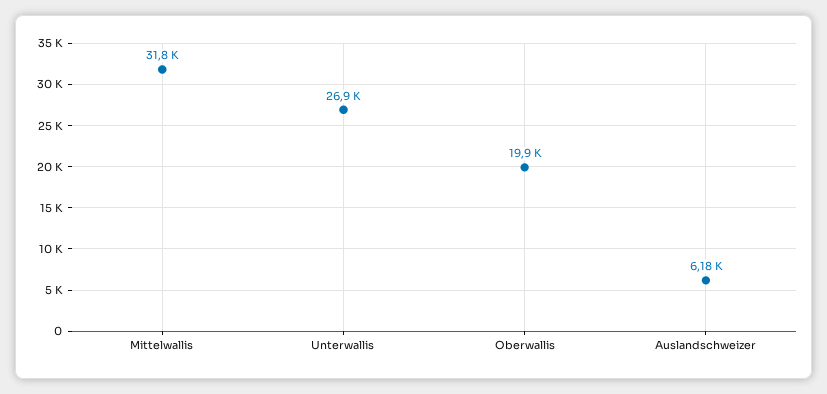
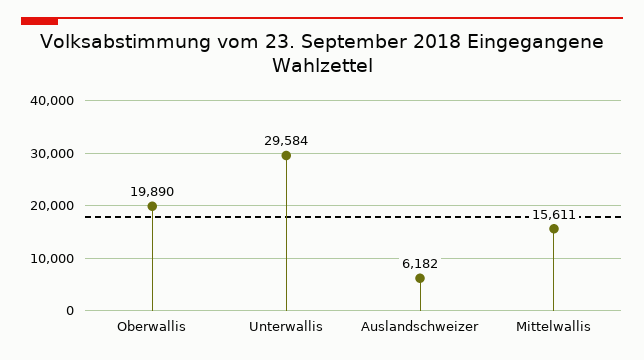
  {
-   "Mittelwallis": 31800,
+   "Mittelwallis": 15611,
-   "Unterwallis": 26900,
+   "Unterwallis": 29584,
    "Oberwallis": 19890,
    "Auslandschweizer": 6182
  }

